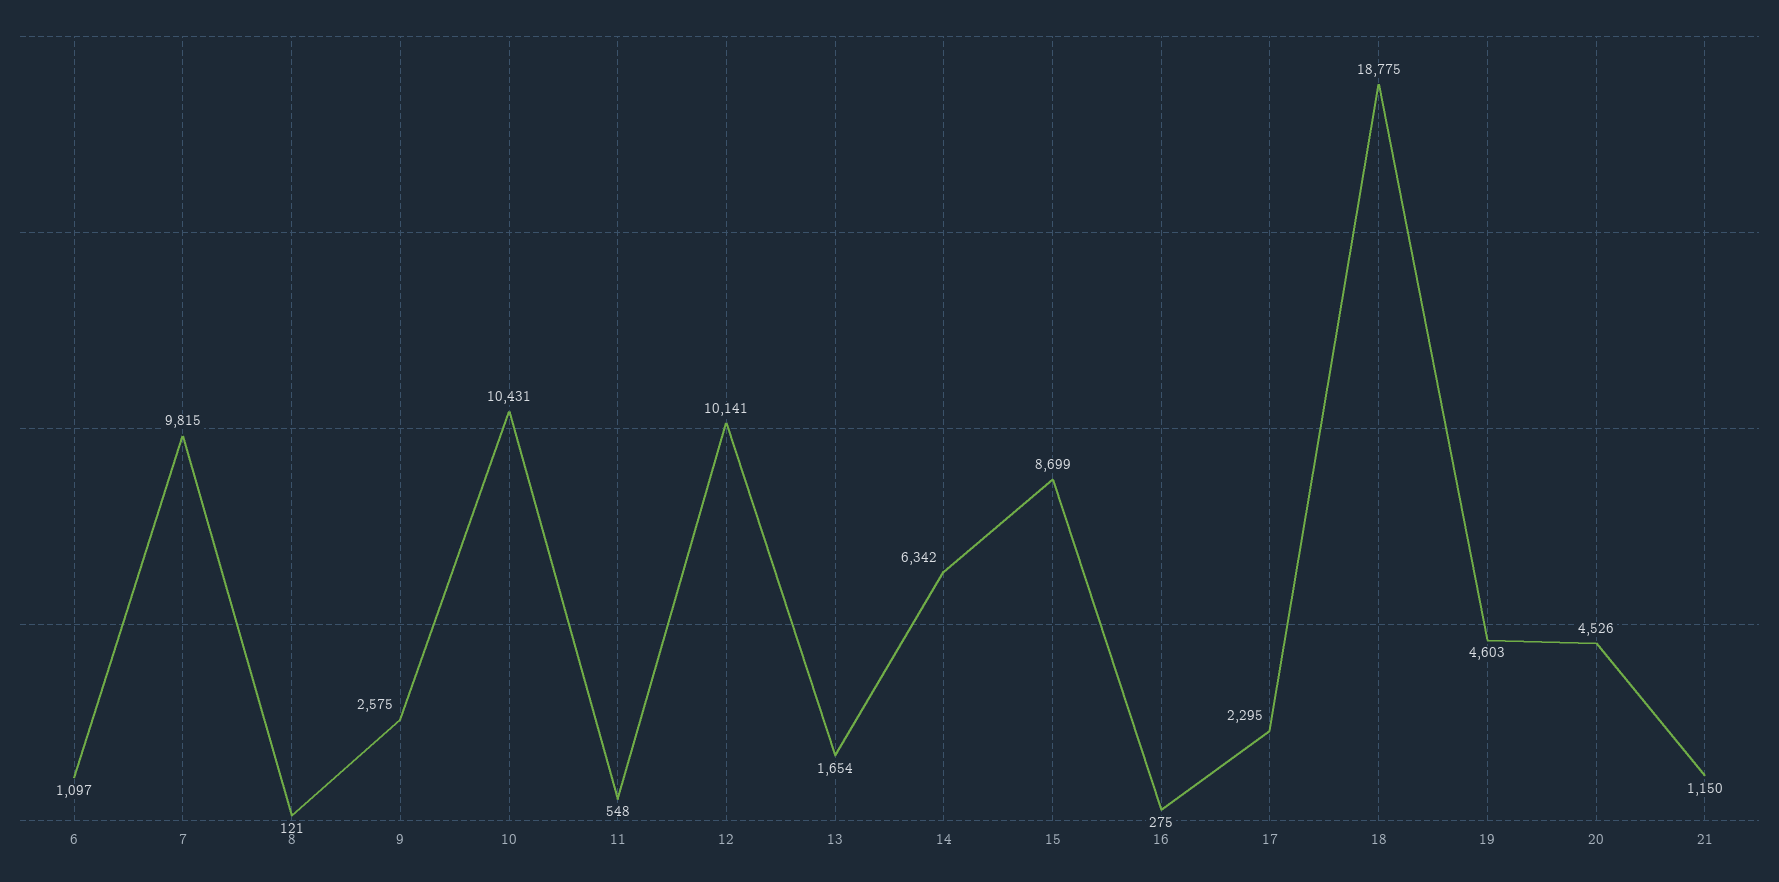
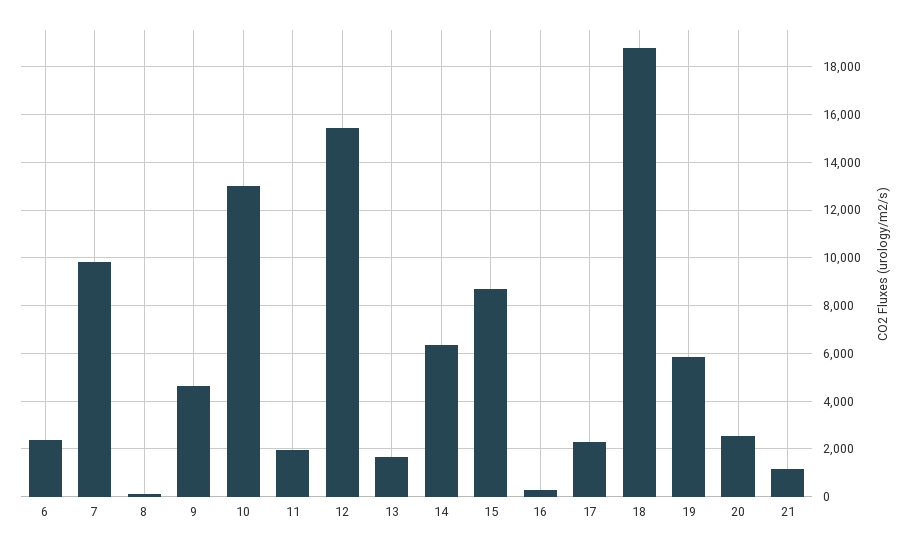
  {
-   "6": 1097,
+   "6": 2500,
    "7": 9815,
    "8": 121,
-   "9": 2575,
+   "9": 4500,
-   "10": 10431,
+   "10": 13000,
-   "11": 548,
+   "11": 2000,
-   "12": 10141,
+   "12": 15500,
    "13": 1654,
    "14": 6342,
    "15": 8699,
    "16": 275,
    "17": 2295,
    "18": 18775,
-   "19": 4603,
+   "19": 6000,
-   "20": 4526,
+   "20": 2500,
    "21": 1150
  }

